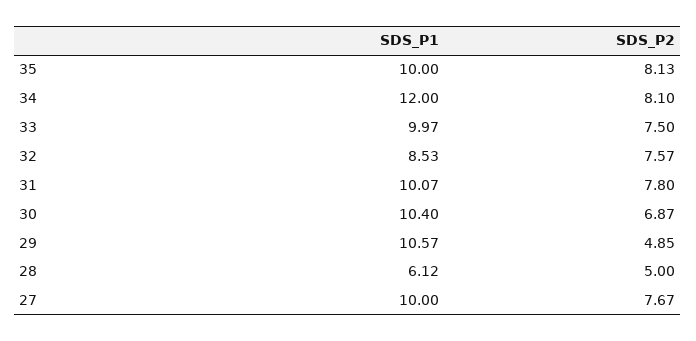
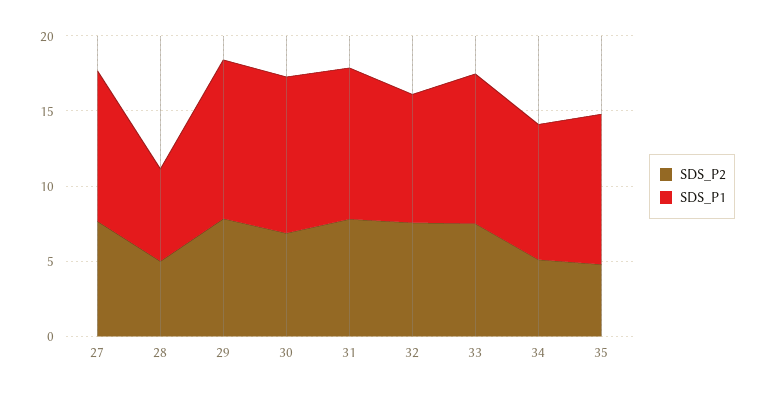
  {
    "SDS_P1": {
      "35": 10,
-     "34": 12,
+     "34": 9,
      "33": 9.97,
      "32": 8.53,
      "31": 10.07,
      "30": 10.4,
      "29": 10.57,
      "28": 6.12,
      "27": 10
    },
    "SDS_P2": {
-     "35": 8.13,
+     "35": 5,
-     "34": 8.1,
+     "34": 5,
      "33": 7.5,
      "32": 7.57,
      "31": 7.8,
      "30": 6.87,
-     "29": 4.85,
+     "29": 8,
      "28": 5,
      "27": 7.67
    }
  }

